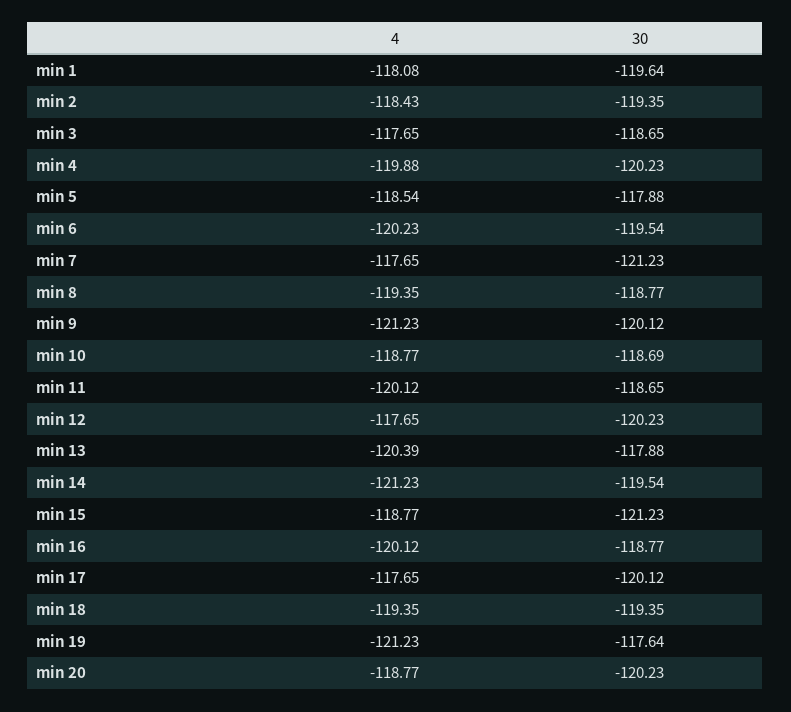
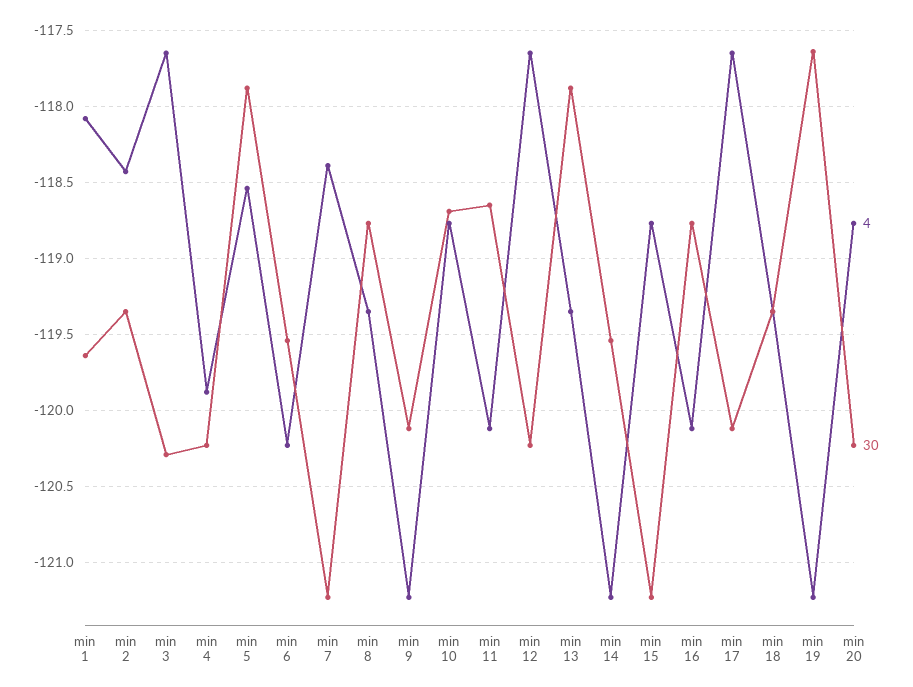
  {
    "4": {
      "min 1": -118.08,
      "min 2": -118.43,
      "min 3": -117.65,
      "min 4": -119.88,
      "min 5": -118.54,
      "min 6": -120.23,
-     "min 7": -117.65,
+     "min 7": -118.4,
      "min 8": -119.35,
      "min 9": -121.23,
      "min 10": -118.77,
      "min 11": -120.12,
      "min 12": -117.65,
-     "min 13": -120.39,
+     "min 13": -119.35,
      "min 14": -121.23,
      "min 15": -118.77,
      "min 16": -120.12,
      "min 17": -117.65,
      "min 18": -119.35,
      "min 19": -121.23,
      "min 20": -118.77
    },
    "30": {
      "min 1": -119.64,
      "min 2": -119.35,
-     "min 3": -118.65,
+     "min 3": -120.3,
      "min 4": -120.23,
      "min 5": -117.88,
      "min 6": -119.54,
      "min 7": -121.23,
      "min 8": -118.77,
      "min 9": -120.12,
      "min 10": -118.69,
      "min 11": -118.65,
      "min 12": -120.23,
      "min 13": -117.88,
      "min 14": -119.54,
      "min 15": -121.23,
      "min 16": -118.77,
      "min 17": -120.12,
      "min 18": -119.35,
      "min 19": -117.64,
      "min 20": -120.23
    }
  }

